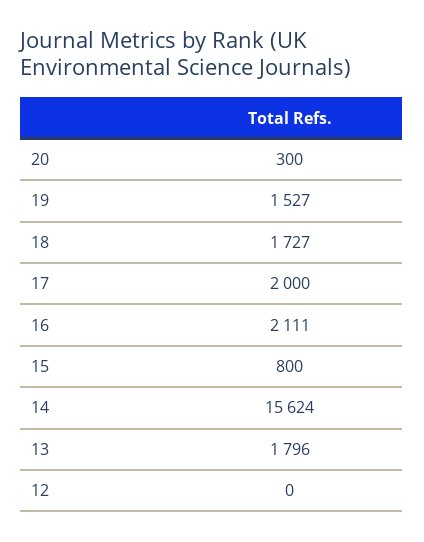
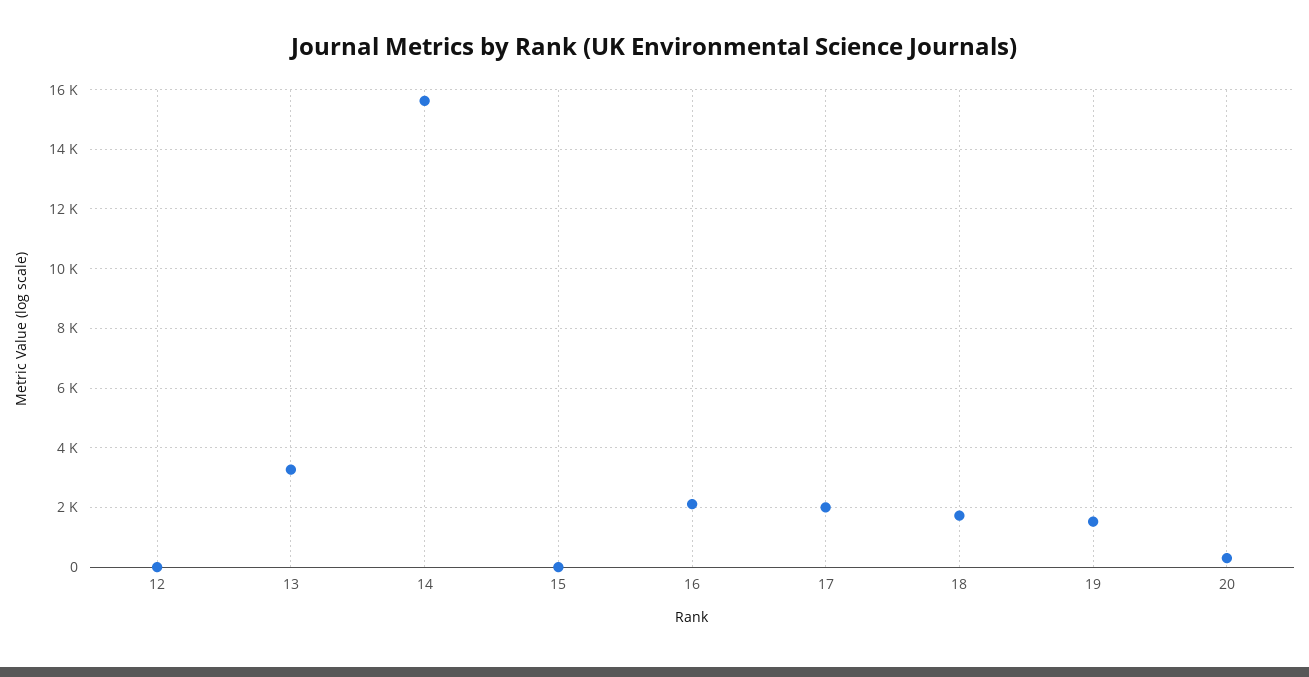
  {
    "20": 300,
    "19": 1527,
    "18": 1727,
    "17": 2000,
    "16": 2111,
-   "15": 800,
+   "15": 0,
    "14": 15624,
-   "13": 1796,
+   "13": 3250,
    "12": 0
  }

